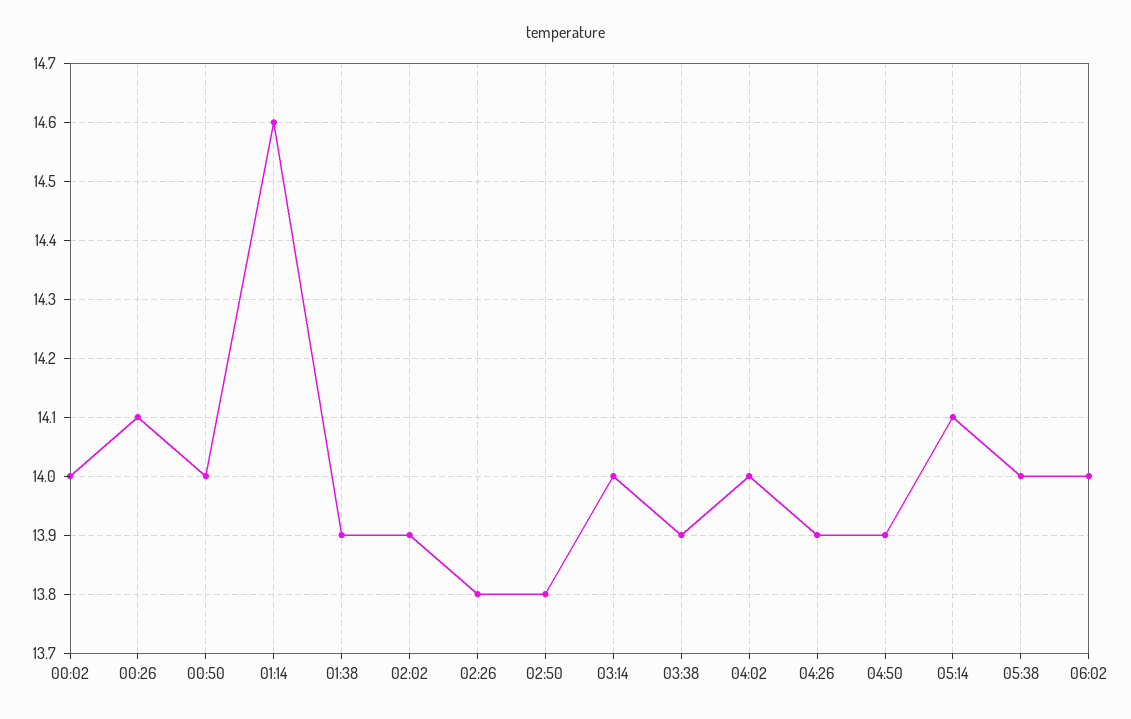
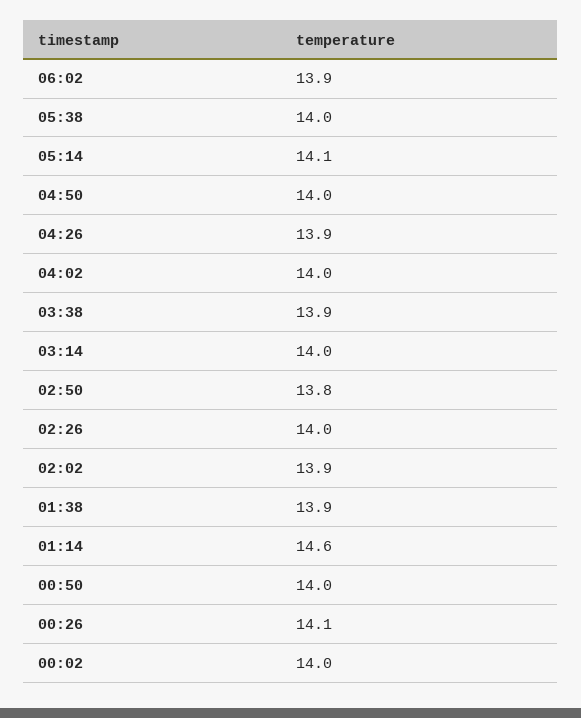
  {
    "00:02": 14,
    "00:26": 14.1,
    "00:50": 14,
    "01:14": 14.6,
    "01:38": 13.9,
    "02:02": 13.9,
-   "02:26": 13.8,
+   "02:26": 14,
    "02:50": 13.8,
    "03:14": 14,
    "03:38": 13.9,
    "04:02": 14,
    "04:26": 13.9,
-   "04:50": 13.9,
+   "04:50": 14,
    "05:14": 14.1,
    "05:38": 14,
-   "06:02": 14
+   "06:02": 13.9
  }

